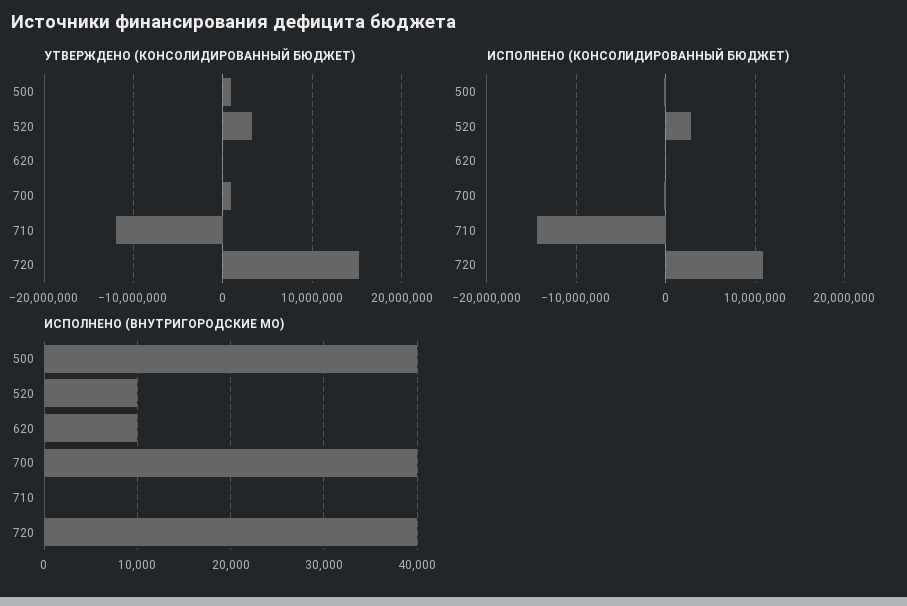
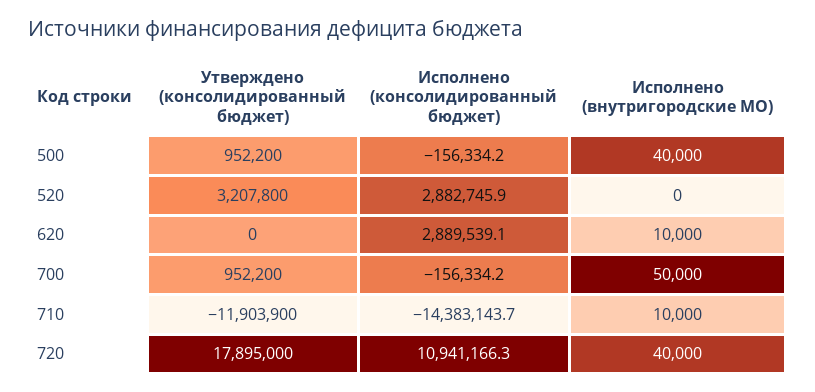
  {
    "УТВЕРЖДЕНО (КОНСОЛИДИРОВАННЫЙ БЮДЖЕТ)": {
      "500": 952200,
      "520": 3207800,
      "620": 0,
      "700": 952200,
      "710": -11903900,
-     "720": 15000000
+     "720": 17895000
    },
    "ИСПОЛНЕНО (КОНСОЛИДИРОВАННЫЙ БЮДЖЕТ)": {
      "500": -156334.2,
      "520": 2882745.9,
-     "620": 0,
+     "620": 2889539.1,
      "700": -156334.2,
      "710": -14383143.7,
      "720": 10941166.3
    },
    "ИСПОЛНЕНО (ВНУТРИГОРОДСКИЕ МО)": {
      "500": 40000,
-     "520": 10000,
+     "520": 0,
      "620": 10000,
-     "700": 40000,
+     "700": 50000,
-     "710": 0,
+     "710": 10000,
      "720": 40000
    }
  }

